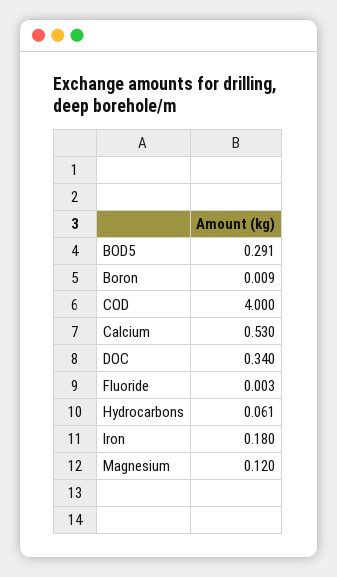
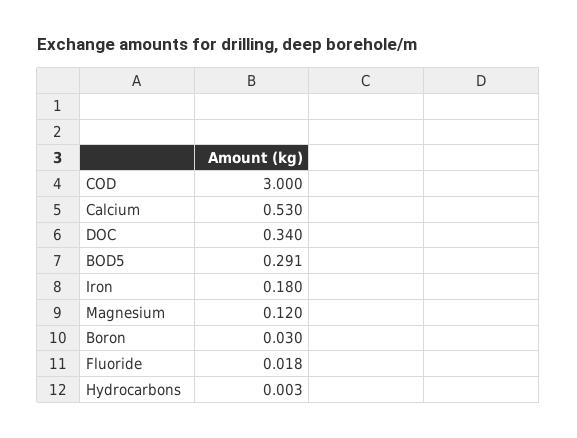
  {
    "BOD5": 0.291,
-   "Boron": 0.009,
+   "Boron": 0.03,
-   "COD": 4,
+   "COD": 3,
    "Calcium": 0.53,
    "DOC": 0.34,
-   "Fluoride": 0.003,
+   "Fluoride": 0.018,
-   "Hydrocarbons": 0.061,
+   "Hydrocarbons": 0.003,
    "Iron": 0.18,
    "Magnesium": 0.12
  }

